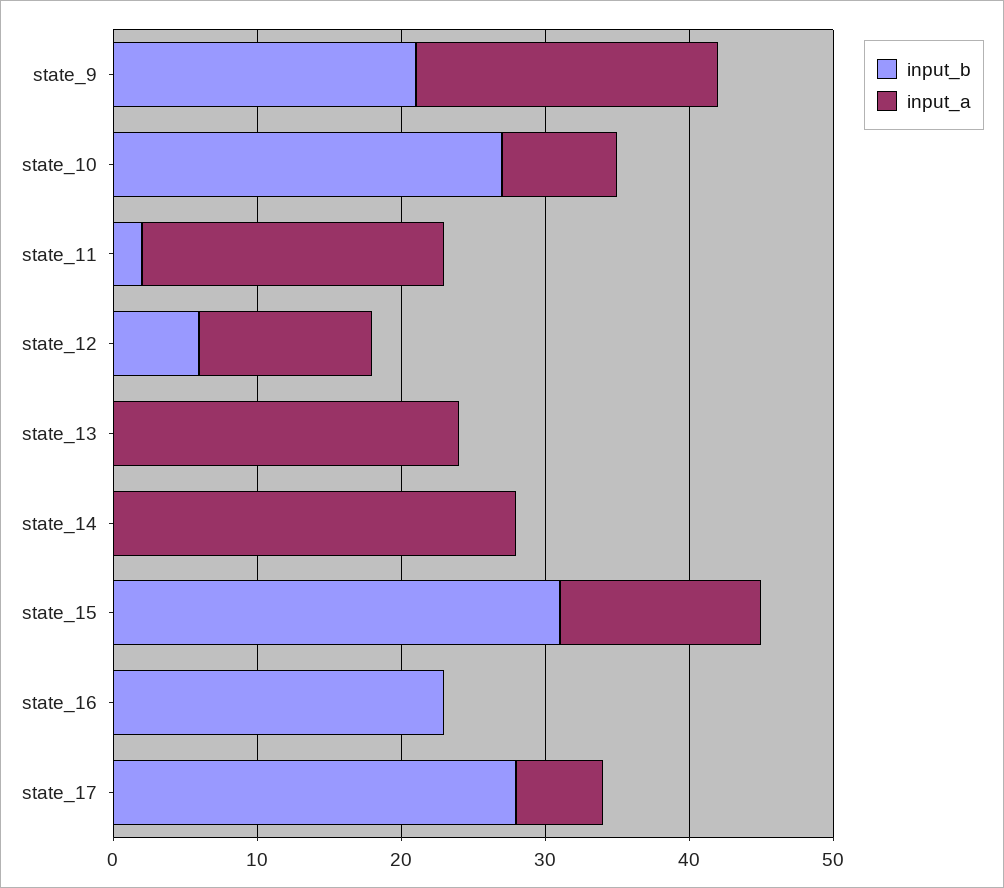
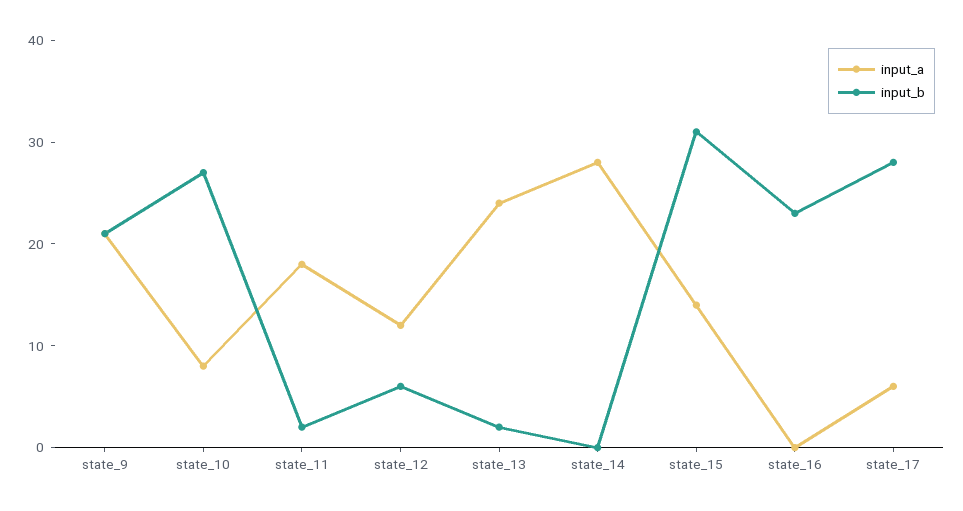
  {
    "input_b": {
      "state_9": 21,
      "state_10": 27,
      "state_11": 2,
      "state_12": 6,
-     "state_13": 0,
+     "state_13": 2,
      "state_14": 0,
      "state_15": 31,
      "state_16": 23,
      "state_17": 28
    },
    "input_a": {
      "state_9": 21,
      "state_10": 8,
-     "state_11": 21,
+     "state_11": 18,
      "state_12": 12,
      "state_13": 24,
      "state_14": 28,
      "state_15": 14,
      "state_16": 0,
      "state_17": 6
    }
  }

